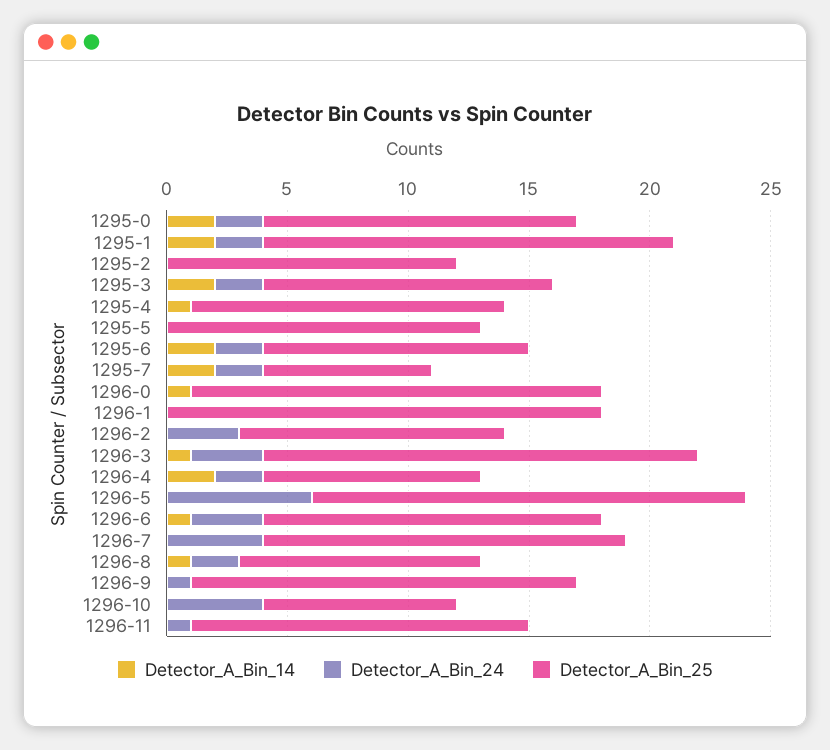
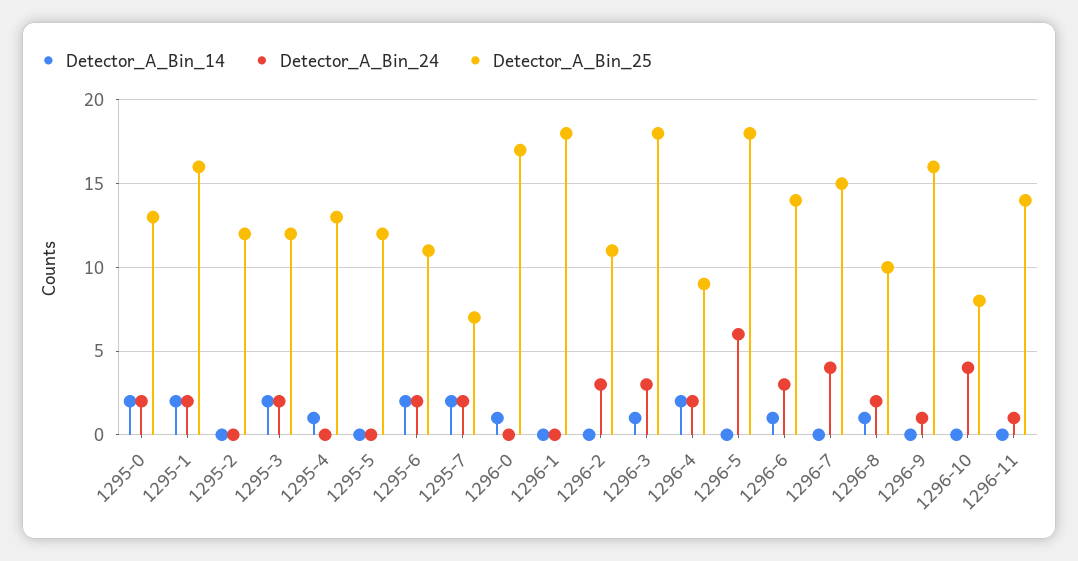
  {
    "Detector_A_Bin_14": {
      "1295-0": 2,
      "1295-1": 2,
      "1295-2": 0,
      "1295-3": 2,
      "1295-4": 1,
      "1295-5": 0,
      "1295-6": 2,
      "1295-7": 2,
      "1296-0": 1,
      "1296-1": 0,
      "1296-2": 0,
      "1296-3": 1,
      "1296-4": 2,
      "1296-5": 0,
      "1296-6": 1,
      "1296-7": 0,
      "1296-8": 1,
      "1296-9": 0,
      "1296-10": 0,
      "1296-11": 0
    },
    "Detector_A_Bin_24": {
      "1295-0": 2,
      "1295-1": 2,
      "1295-2": 0,
      "1295-3": 2,
      "1295-4": 0,
      "1295-5": 0,
      "1295-6": 2,
      "1295-7": 2,
      "1296-0": 0,
      "1296-1": 0,
      "1296-2": 3,
      "1296-3": 3,
      "1296-4": 2,
      "1296-5": 6,
      "1296-6": 3,
      "1296-7": 4,
      "1296-8": 2,
      "1296-9": 1,
      "1296-10": 4,
      "1296-11": 1
    },
    "Detector_A_Bin_25": {
      "1295-0": 13,
-     "1295-1": 17,
+     "1295-1": 16,
      "1295-2": 12,
      "1295-3": 12,
      "1295-4": 13,
-     "1295-5": 13,
+     "1295-5": 12,
      "1295-6": 11,
      "1295-7": 7,
      "1296-0": 17,
      "1296-1": 18,
      "1296-2": 11,
      "1296-3": 18,
      "1296-4": 9,
      "1296-5": 18,
      "1296-6": 14,
      "1296-7": 15,
      "1296-8": 10,
      "1296-9": 16,
      "1296-10": 8,
      "1296-11": 14
    }
  }

